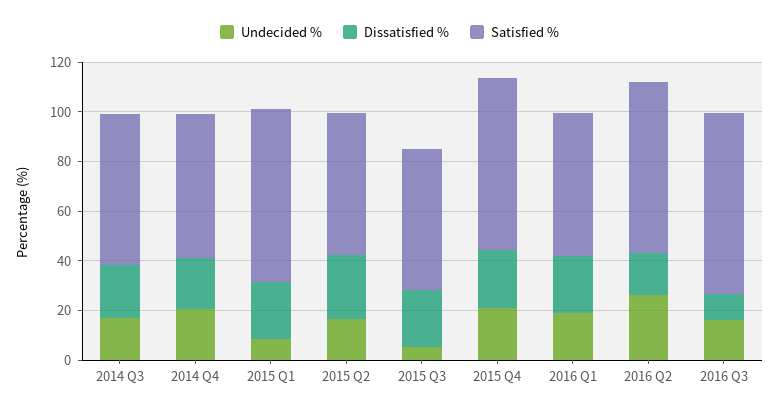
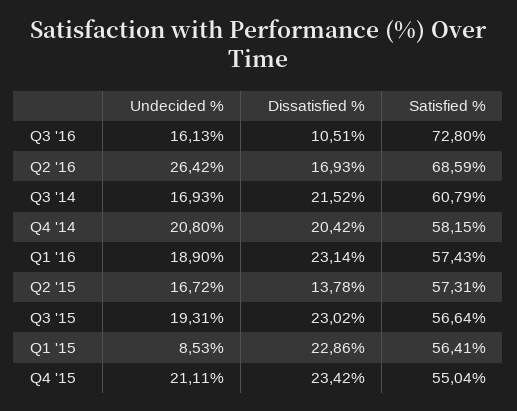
  {
    "Undecided %": {
      "2014 Q3": 16.93,
      "2014 Q4": 20.8,
      "2015 Q1": 8.53,
      "2015 Q2": 16.72,
-     "2015 Q3": 5,
+     "2015 Q3": 19.31,
      "2015 Q4": 21.11,
      "2016 Q1": 18.9,
      "2016 Q2": 26.42,
      "2016 Q3": 16.13
    },
    "Dissatisfied %": {
      "2014 Q3": 21.52,
      "2014 Q4": 20.42,
      "2015 Q1": 22.86,
-     "2015 Q2": 25,
+     "2015 Q2": 13.78,
      "2015 Q3": 23.02,
      "2015 Q4": 23.42,
      "2016 Q1": 23.14,
      "2016 Q2": 16.93,
      "2016 Q3": 10.51
    },
    "Satisfied %": {
      "2014 Q3": 60.79,
      "2014 Q4": 58.15,
-     "2015 Q1": 70,
+     "2015 Q1": 56.41,
      "2015 Q2": 57.31,
      "2015 Q3": 56.64,
-     "2015 Q4": 70,
+     "2015 Q4": 55.04,
      "2016 Q1": 57.43,
      "2016 Q2": 68.59,
      "2016 Q3": 72.8
    }
  }

